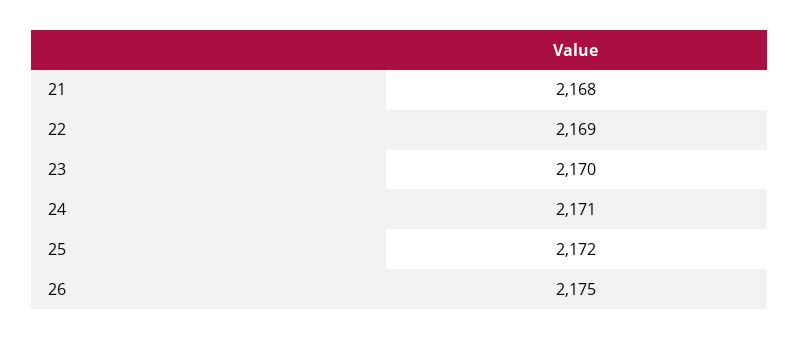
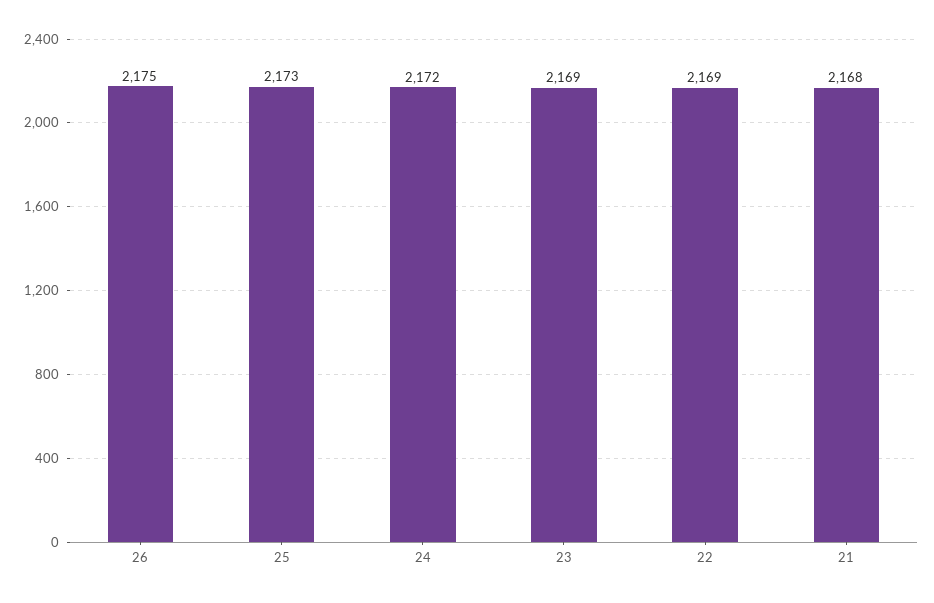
  {
    "21": 2168,
    "22": 2169,
-   "23": 2170,
+   "23": 2169,
-   "24": 2171,
+   "24": 2172,
-   "25": 2172,
+   "25": 2173,
    "26": 2175
  }

